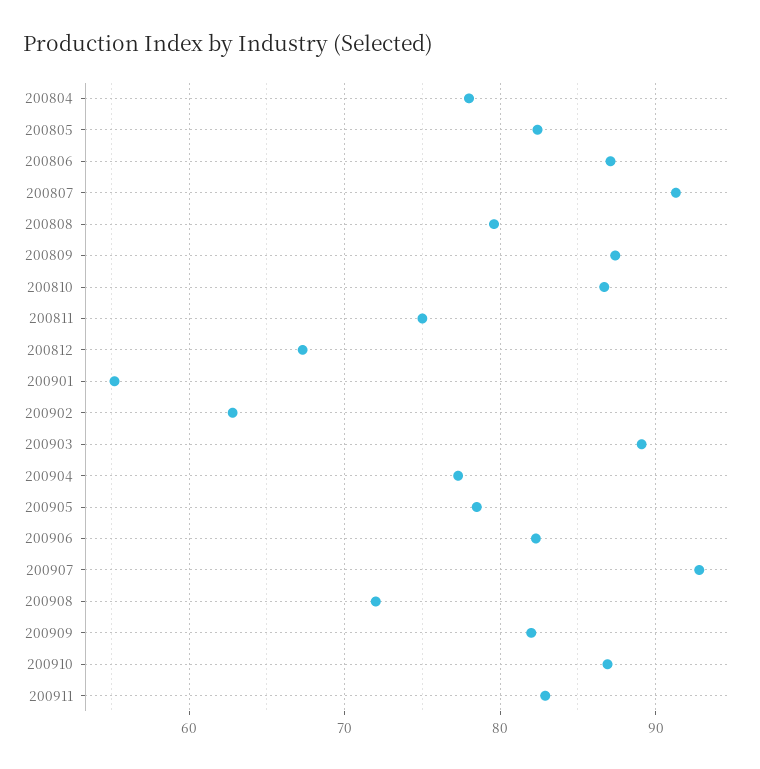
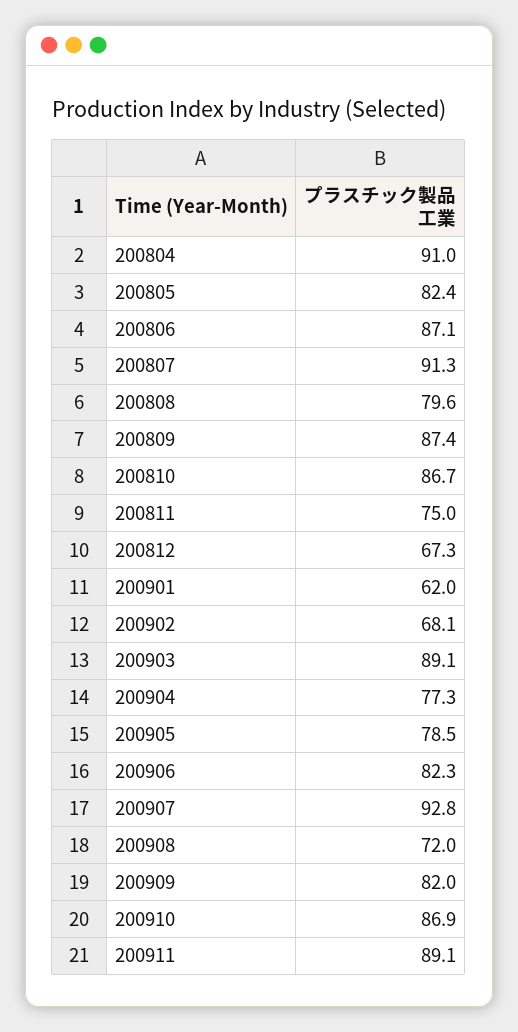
  {
-   "200804": 78,
+   "200804": 91,
    "200805": 82.4,
    "200806": 87.1,
    "200807": 91.3,
    "200808": 79.6,
    "200809": 87.4,
    "200810": 86.7,
    "200811": 75,
    "200812": 67.3,
-   "200901": 55,
+   "200901": 62,
-   "200902": 63,
+   "200902": 68.1,
    "200903": 89.1,
    "200904": 77.3,
    "200905": 78.5,
    "200906": 82.3,
    "200907": 92.8,
    "200908": 72,
    "200909": 82,
    "200910": 86.9,
-   "200911": 83
+   "200911": 89.1
  }

